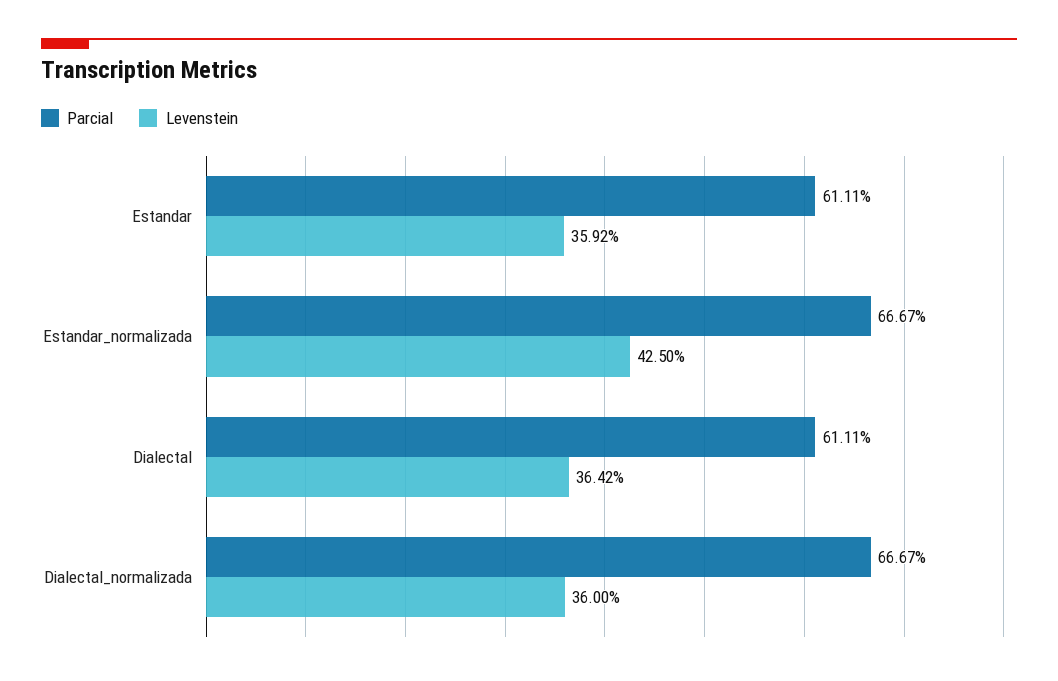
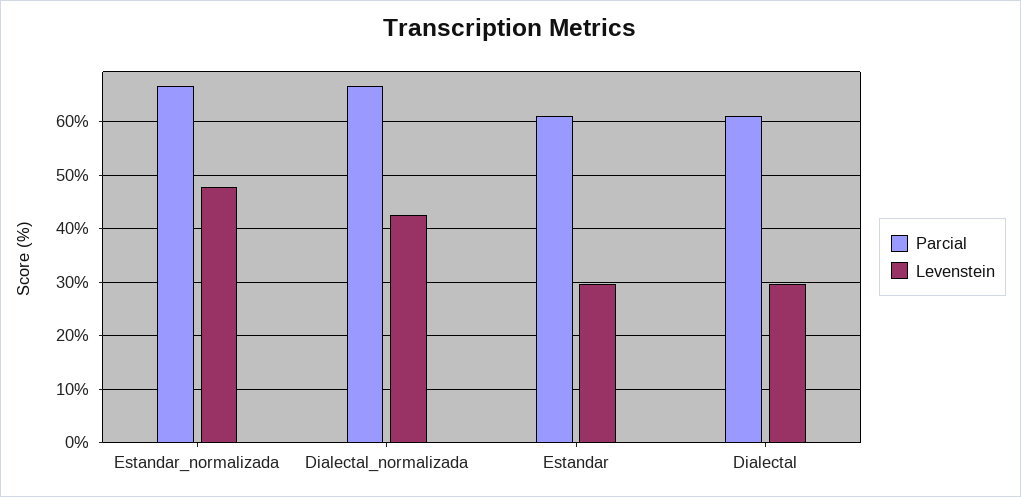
  {
    "Parcial": {
      "Estandar": 61.11,
      "Estandar_normalizada": 66.67,
      "Dialectal": 61.11,
      "Dialectal_normalizada": 66.67
    },
    "Levenstein": {
-     "Estandar": 35.92,
+     "Estandar": 30,
-     "Estandar_normalizada": 42.5,
+     "Estandar_normalizada": 48,
-     "Dialectal": 36.42,
+     "Dialectal": 30,
-     "Dialectal_normalizada": 36
+     "Dialectal_normalizada": 42
    }
  }

